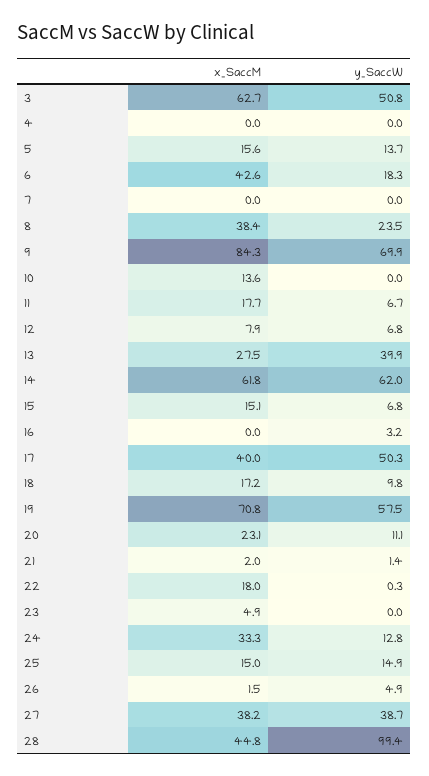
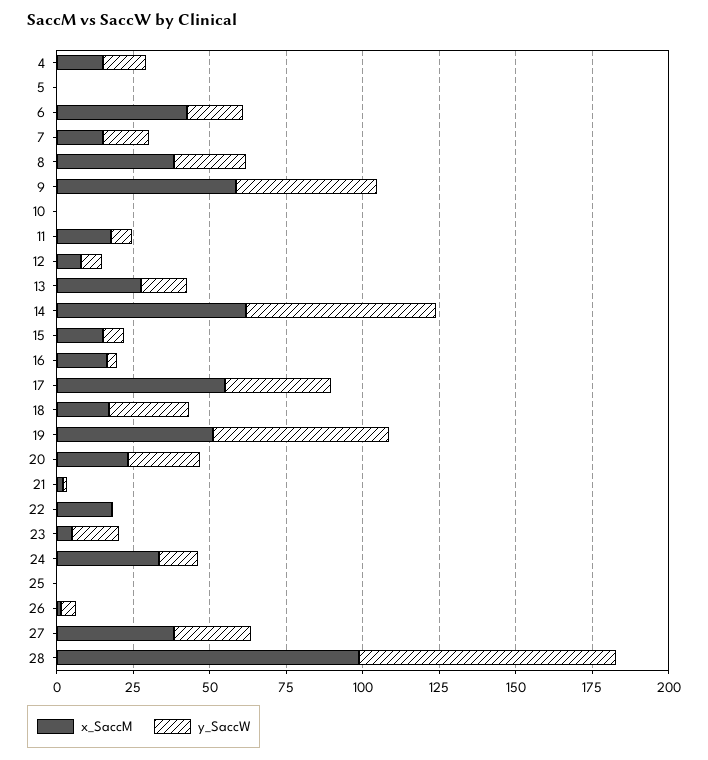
  {
    "x_SaccM": {
-     "3": 62.7,
-     "4": 0,
+     "4": 15,
-     "5": 15.6,
+     "5": 0,
      "6": 42.6,
-     "7": 0,
+     "7": 15,
      "8": 38.4,
-     "9": 84.3,
+     "9": 60,
-     "10": 13.6,
+     "10": 0,
      "11": 17.7,
      "12": 7.9,
      "13": 27.5,
      "14": 61.8,
      "15": 15.1,
-     "16": 0,
+     "16": 15,
-     "17": 40,
+     "17": 55,
      "18": 17.2,
-     "19": 70.8,
+     "19": 50,
      "20": 23.1,
      "21": 2,
      "22": 18,
      "23": 4.9,
      "24": 33.3,
-     "25": 15,
+     "25": 0,
      "26": 1.5,
      "27": 38.2,
-     "28": 44.8
+     "28": 100
    },
    "y_SaccW": {
-     "3": 50.8,
-     "4": 0,
+     "4": 15,
-     "5": 13.7,
+     "5": 0,
      "6": 18.3,
-     "7": 0,
+     "7": 15,
      "8": 23.5,
-     "9": 69.9,
+     "9": 45,
      "10": 0,
      "11": 6.7,
      "12": 6.8,
-     "13": 39.9,
+     "13": 15,
      "14": 62,
      "15": 6.8,
      "16": 3.2,
-     "17": 50.3,
+     "17": 35,
-     "18": 9.8,
+     "18": 25,
      "19": 57.5,
-     "20": 11.1,
+     "20": 25,
      "21": 1.4,
      "22": 0.3,
-     "23": 0,
+     "23": 15,
      "24": 12.8,
-     "25": 14.9,
+     "25": 0,
      "26": 4.9,
-     "27": 38.7,
+     "27": 25,
-     "28": 99.4
+     "28": 85
    }
  }

